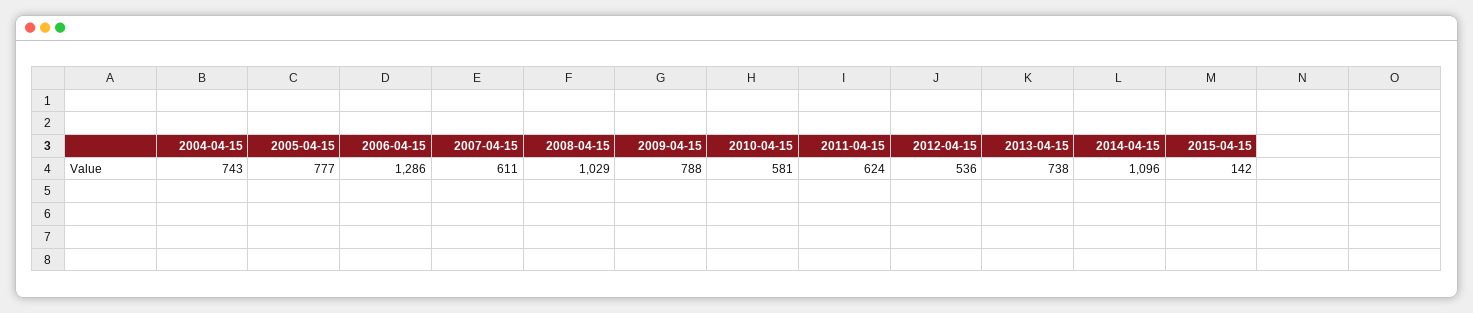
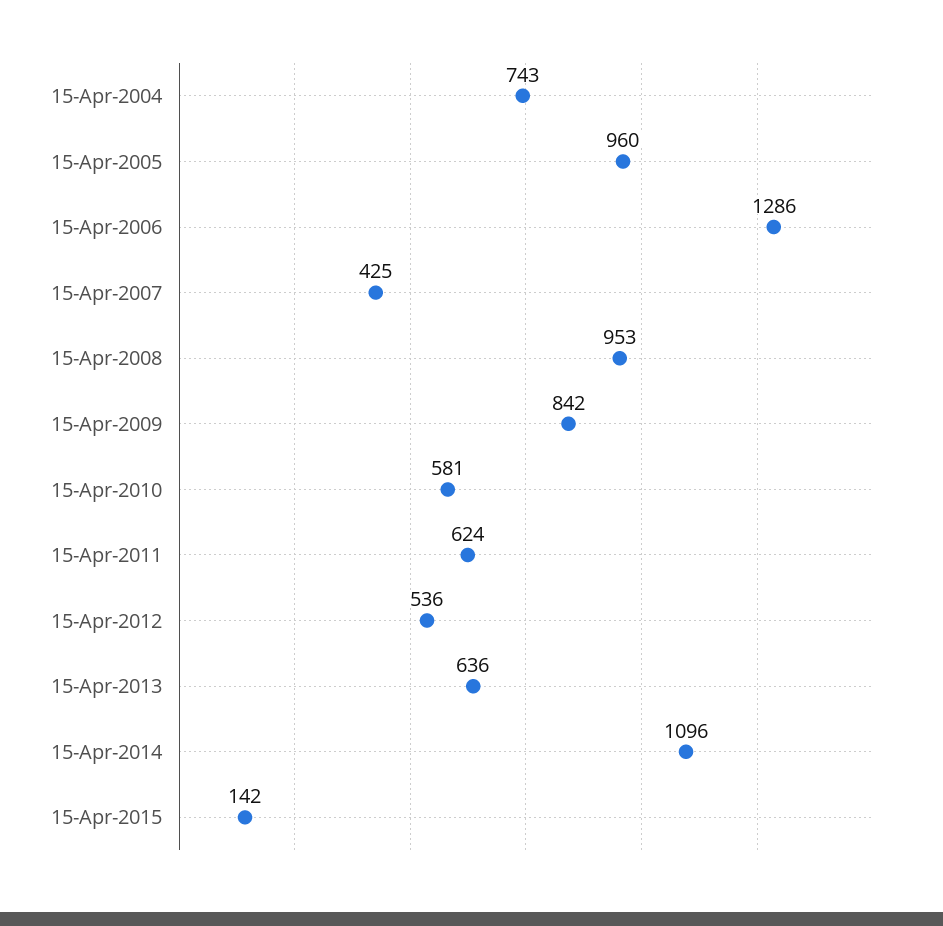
  {
    "2004-04-15": 743,
-   "2005-04-15": 777,
+   "2005-04-15": 960,
    "2006-04-15": 1286,
-   "2007-04-15": 611,
+   "2007-04-15": 425,
-   "2008-04-15": 1029,
+   "2008-04-15": 953,
-   "2009-04-15": 788,
+   "2009-04-15": 842,
    "2010-04-15": 581,
    "2011-04-15": 624,
    "2012-04-15": 536,
-   "2013-04-15": 738,
+   "2013-04-15": 636,
    "2014-04-15": 1096,
    "2015-04-15": 142
  }

